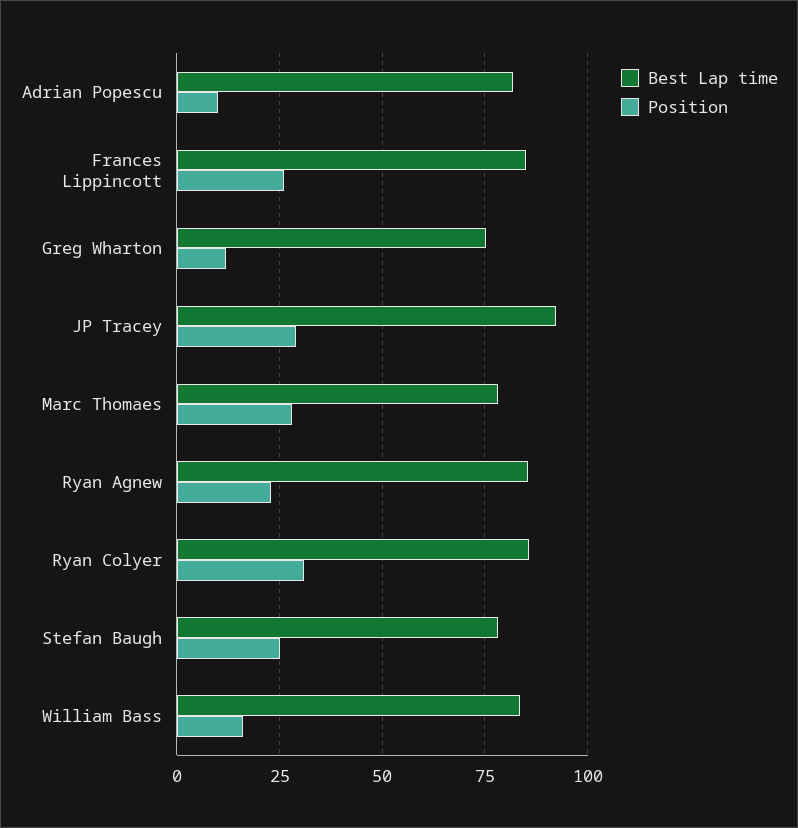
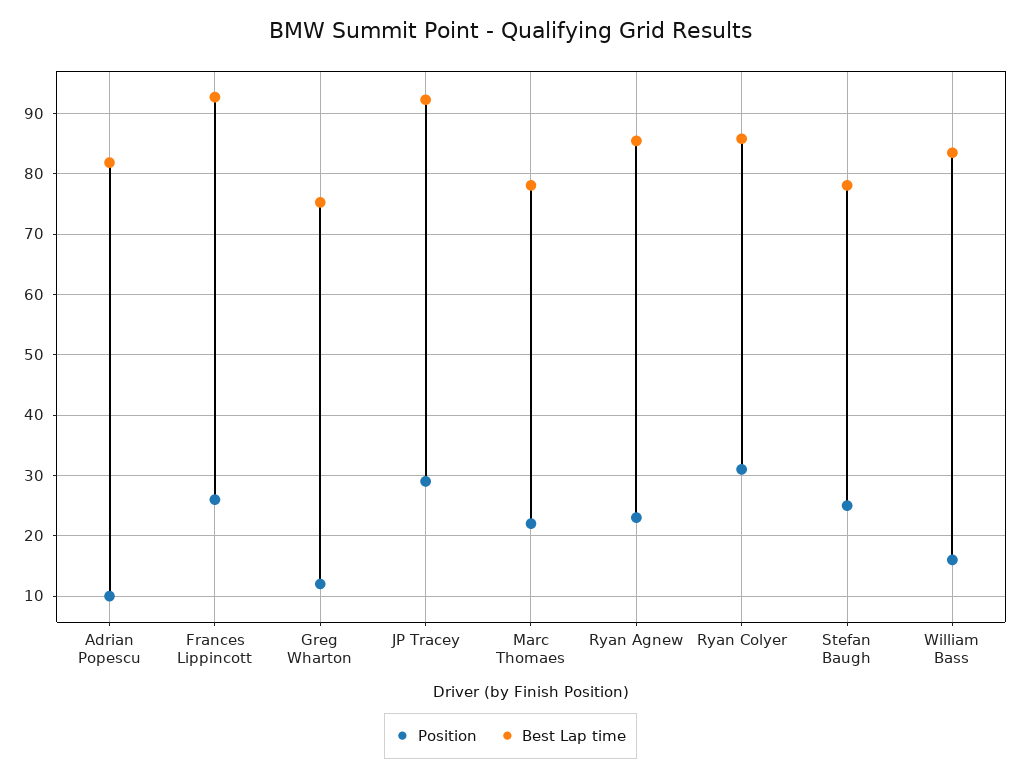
  {
    "Best Lap time": {
      "Adrian Popescu": 82,
-     "Frances Lippincott": 85,
+     "Frances Lippincott": 93,
      "Greg Wharton": 75,
      "JP Tracey": 92,
      "Marc Thomaes": 78,
      "Ryan Agnew": 85,
      "Ryan Colyer": 86,
      "Stefan Baugh": 78,
      "William Bass": 83
    },
    "Position": {
      "Adrian Popescu": 10,
      "Frances Lippincott": 26,
      "Greg Wharton": 12,
      "JP Tracey": 29,
-     "Marc Thomaes": 27.5,
+     "Marc Thomaes": 22,
      "Ryan Agnew": 23,
      "Ryan Colyer": 31,
      "Stefan Baugh": 25,
      "William Bass": 16
    }
  }

